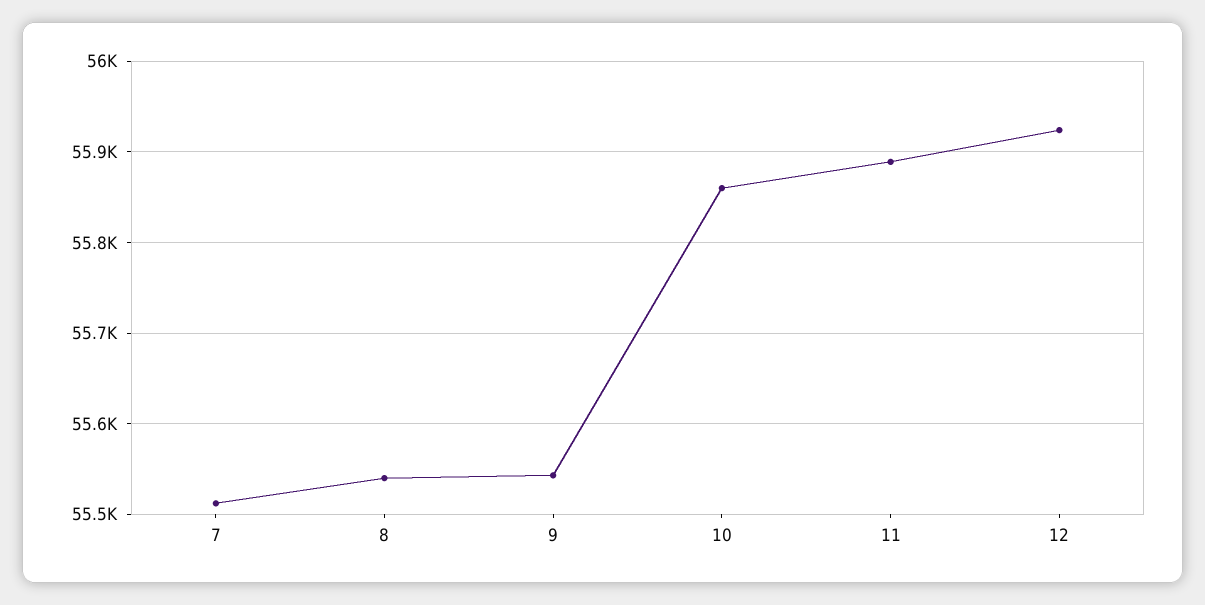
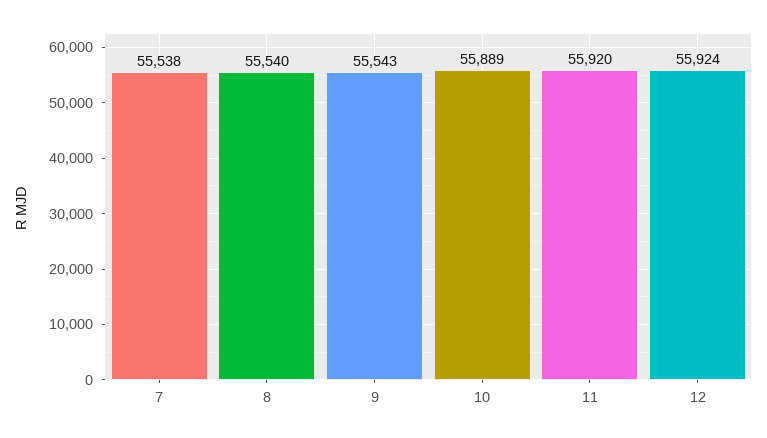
  {
-   "7": 55510,
+   "7": 55538,
    "8": 55540,
    "9": 55543,
-   "10": 55860,
+   "10": 55889,
-   "11": 55890,
+   "11": 55920,
    "12": 55924
  }

